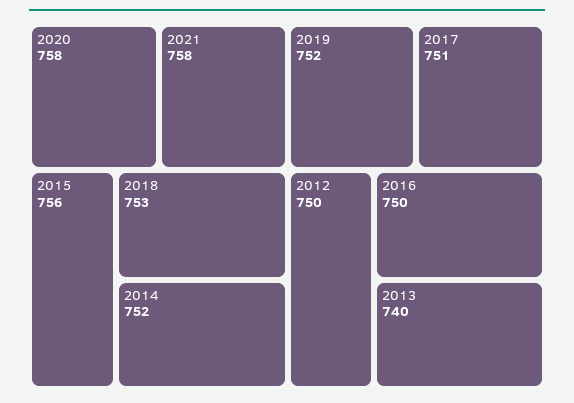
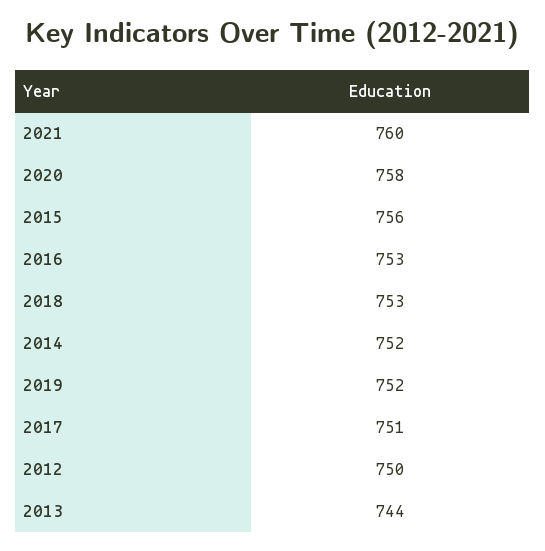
  {
    "2020": 758,
-   "2021": 758,
+   "2021": 760,
    "2015": 756,
    "2018": 753,
    "2014": 752,
    "2019": 752,
    "2017": 751,
    "2012": 750,
-   "2016": 750,
+   "2016": 753,
-   "2013": 740
+   "2013": 744
  }

